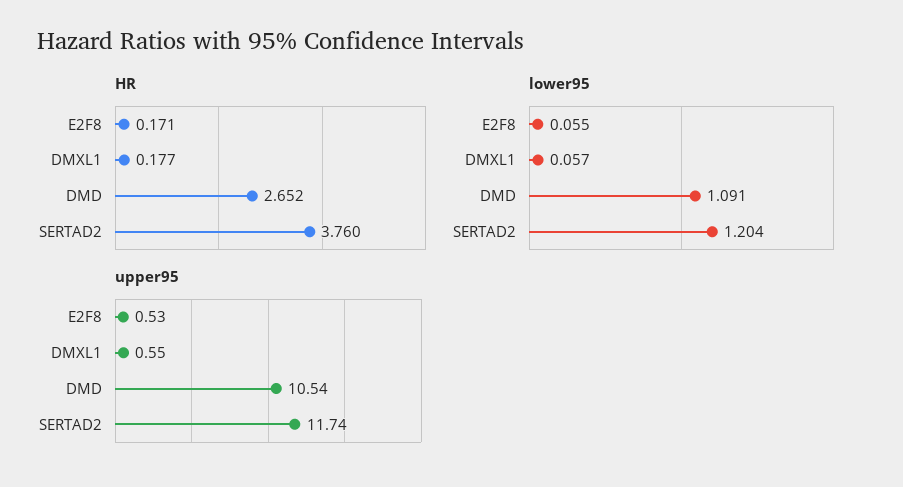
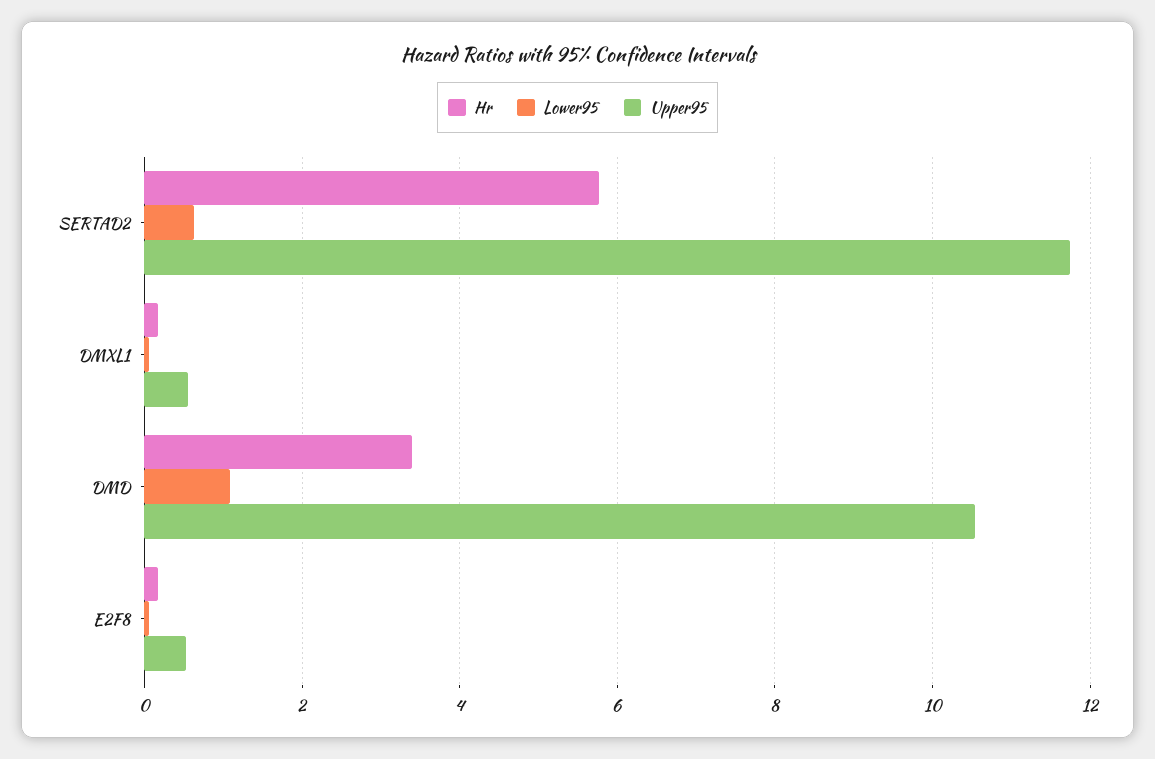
  {
    "HR": {
      "E2F8": 0.171,
      "DMXL1": 0.177,
-     "DMD": 2.652,
+     "DMD": 3.4,
-     "SERTAD2": 3.76
+     "SERTAD2": 5.8
    },
    "lower95": {
      "E2F8": 0.055,
      "DMXL1": 0.057,
      "DMD": 1.091,
-     "SERTAD2": 1.204
+     "SERTAD2": 0.6
    },
    "upper95": {
      "E2F8": 0.53,
      "DMXL1": 0.55,
      "DMD": 10.54,
      "SERTAD2": 11.74
    }
  }

